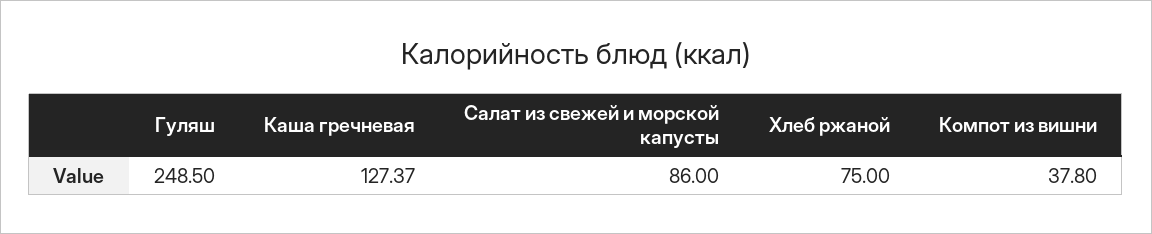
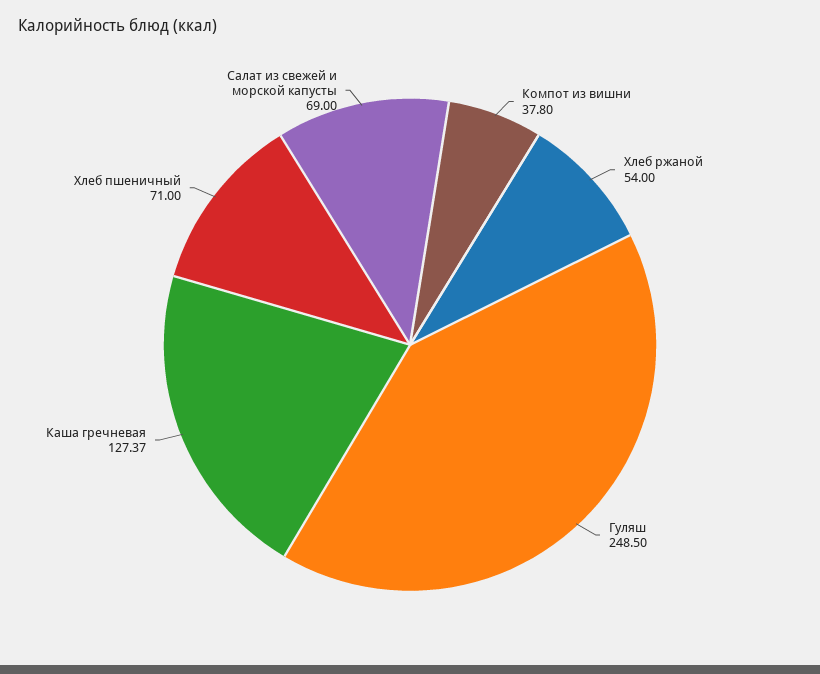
  {
    "Гуляш": 248.5,
    "Каша гречневая": 127.37,
-   "Салат из свежей и морской капусты": 86,
+   "Салат из свежей и морской капусты": 69,
-   "Хлеб ржаной": 75,
+   "Хлеб ржаной": 54,
-   "Компот из вишни": 37.8
+   "Компот из вишни": 37.8,
+   "Хлеб пшеничный": 71
  }

